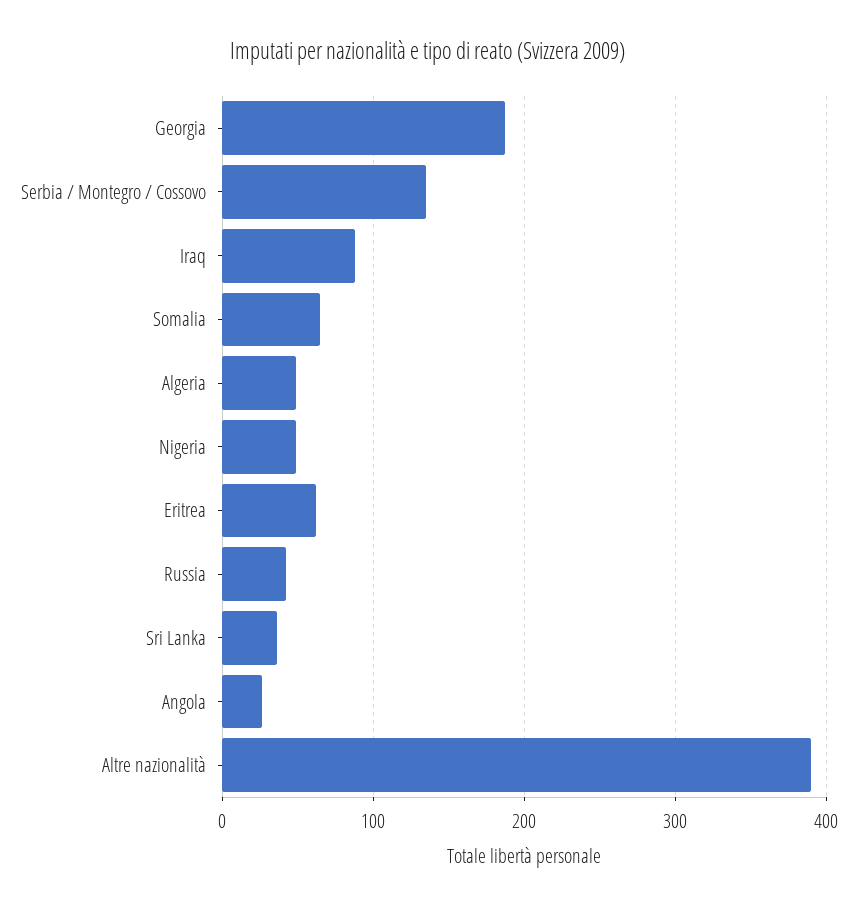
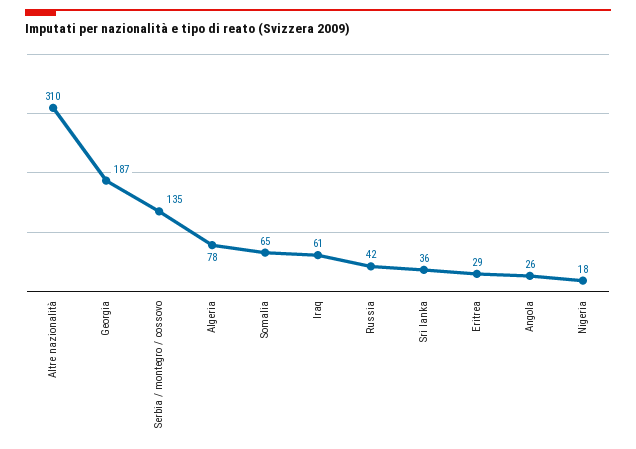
  {
    "Georgia": 187,
    "Serbia / Montegro / Cossovo": 135,
-   "Iraq": 90,
+   "Iraq": 61,
    "Somalia": 65,
-   "Algeria": 50,
+   "Algeria": 78,
-   "Nigeria": 50,
+   "Nigeria": 18,
-   "Eritrea": 60,
+   "Eritrea": 29,
    "Russia": 42,
    "Sri Lanka": 36,
    "Angola": 26,
-   "Altre nazionalità": 390
+   "Altre nazionalità": 310
  }

